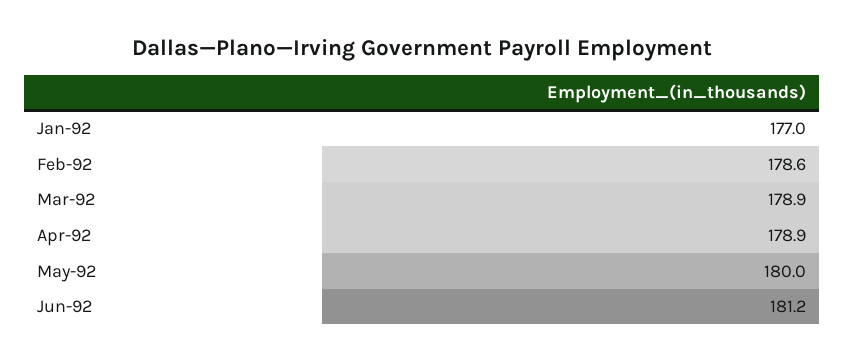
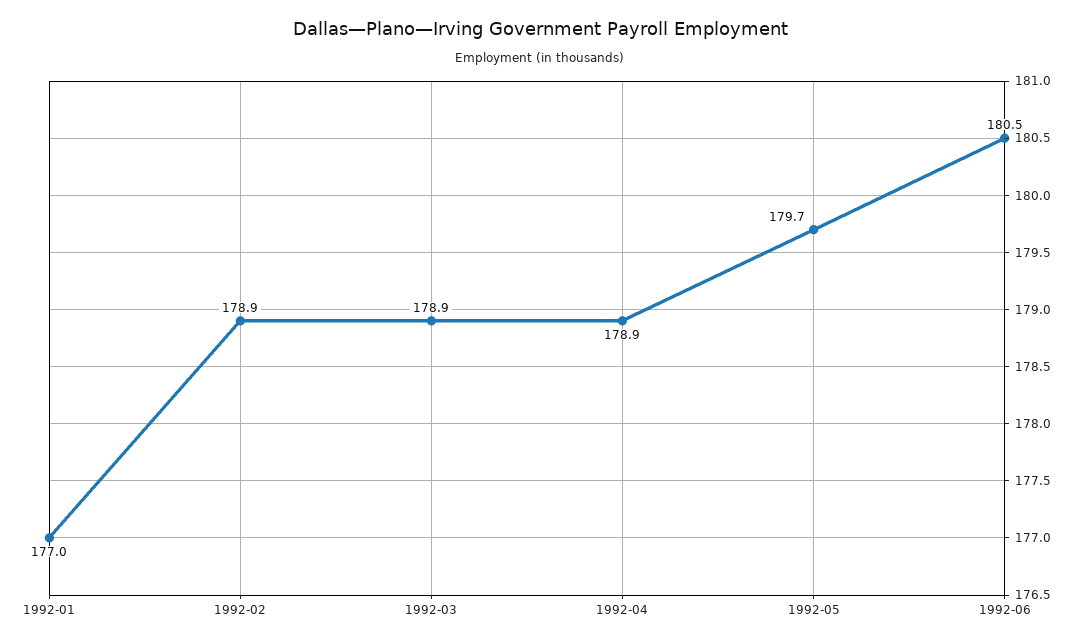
  {
    "Jan-92": 177,
-   "Feb-92": 178.6,
+   "Feb-92": 178.9,
    "Mar-92": 178.9,
    "Apr-92": 178.9,
-   "May-92": 180,
+   "May-92": 179.7,
-   "Jun-92": 181.2
+   "Jun-92": 180.5
  }

